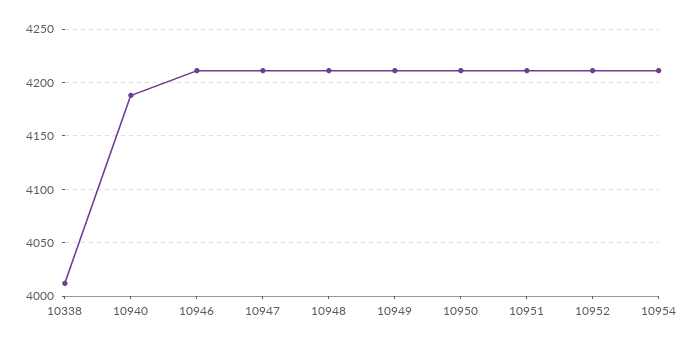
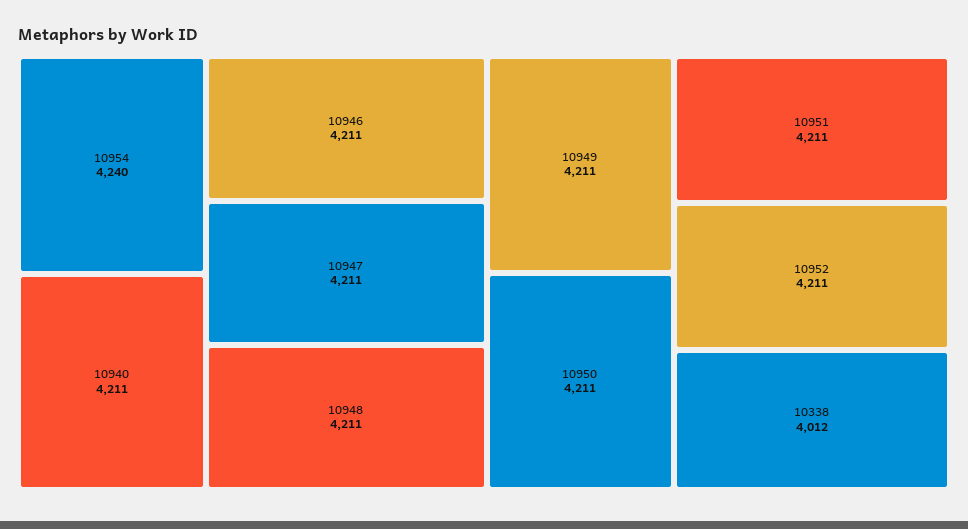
  {
    "10338": 4012,
-   "10940": 4190,
+   "10940": 4211,
    "10946": 4211,
    "10947": 4211,
    "10948": 4211,
    "10949": 4211,
    "10950": 4211,
    "10951": 4211,
    "10952": 4211,
-   "10954": 4210
+   "10954": 4240
  }

